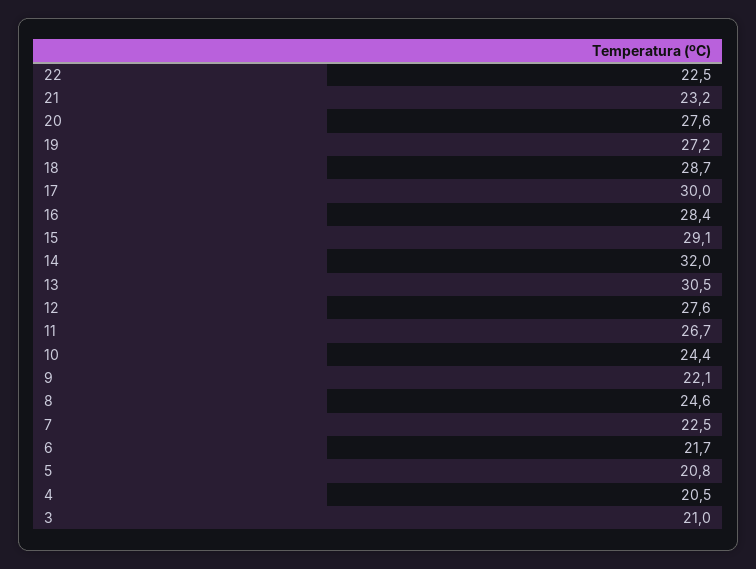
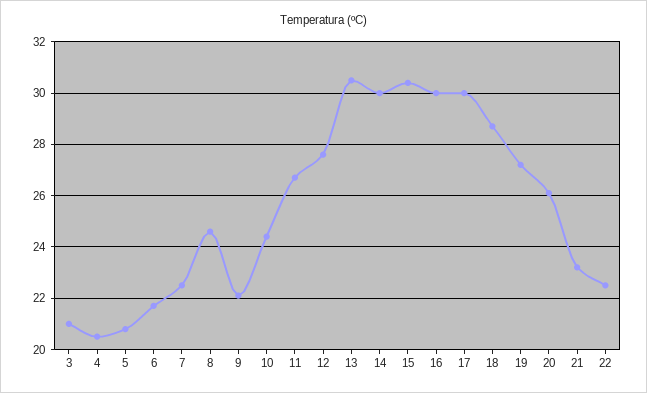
  {
    "22": 22.5,
    "21": 23.2,
-   "20": 27.6,
+   "20": 26,
    "19": 27.2,
    "18": 28.7,
    "17": 30,
-   "16": 28.4,
+   "16": 30,
-   "15": 29.1,
+   "15": 30.5,
-   "14": 32,
+   "14": 30,
    "13": 30.5,
    "12": 27.6,
    "11": 26.7,
    "10": 24.4,
    "9": 22.1,
    "8": 24.6,
    "7": 22.5,
    "6": 21.7,
    "5": 20.8,
    "4": 20.5,
    "3": 21
  }

